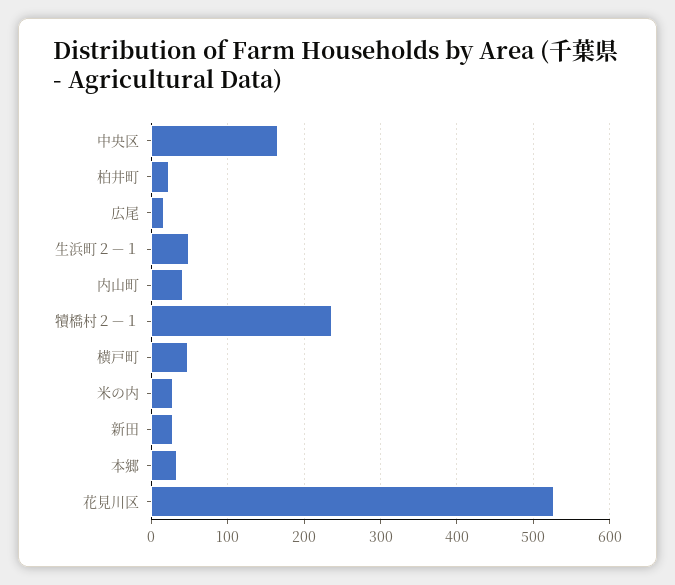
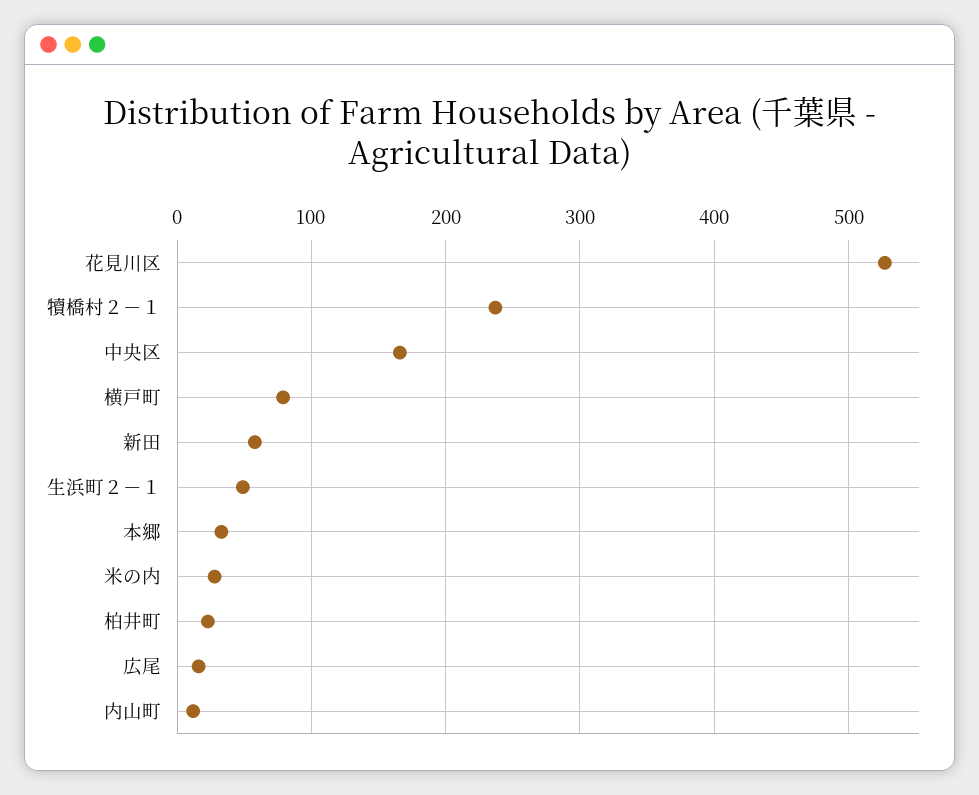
  {
    "中央区": 170,
    "柏井町": 20,
    "広尾": 20,
    "生浜町２－１": 50,
-   "内山町": 40,
+   "内山町": 10,
    "犢橋村２－１": 240,
-   "横戸町": 50,
+   "横戸町": 80,
    "米の内": 30,
-   "新田": 30,
+   "新田": 60,
    "本郷": 30,
    "花見川区": 530
  }

